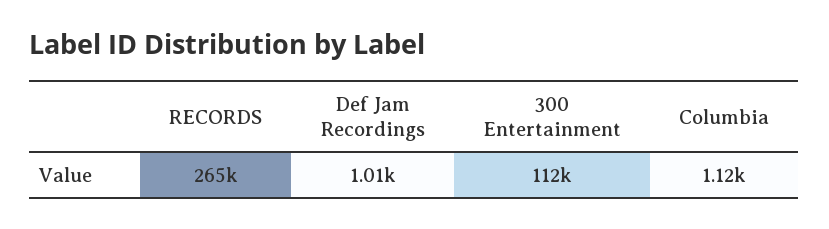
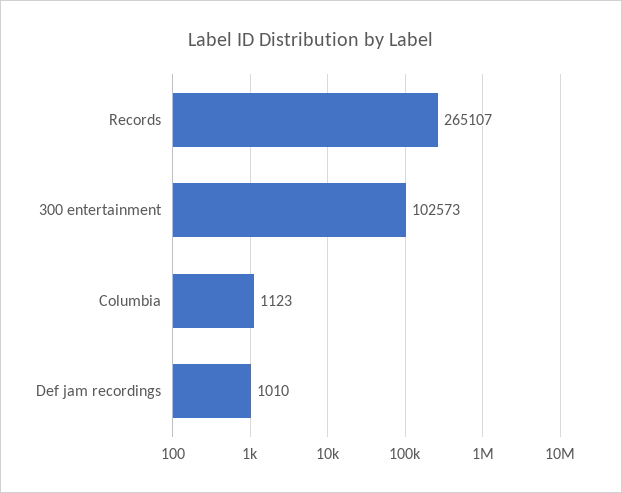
  {
    "RECORDS": 265107,
    "Def Jam Recordings": 1010,
-   "300 Entertainment": 112000,
+   "300 Entertainment": 102573,
    "Columbia": 1123
  }

